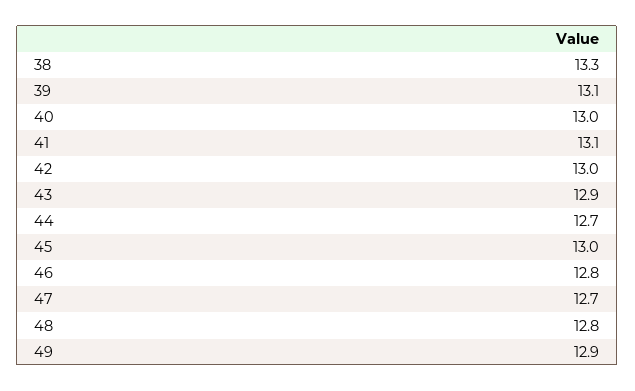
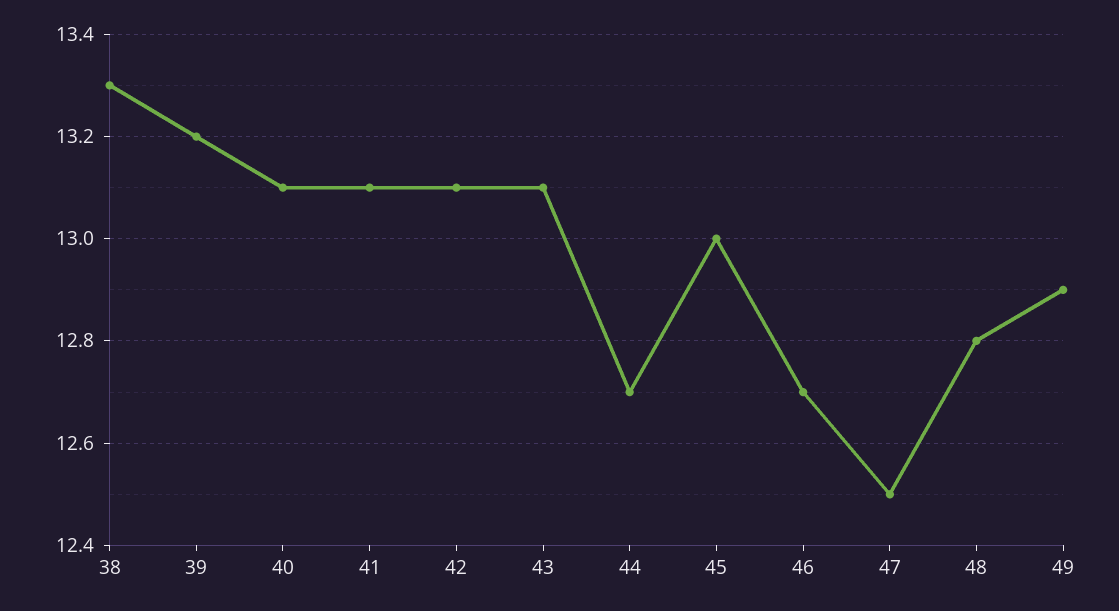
  {
    "38": 13.3,
-   "39": 13.1,
+   "39": 13.2,
-   "40": 13,
+   "40": 13.1,
    "41": 13.1,
-   "42": 13,
+   "42": 13.1,
-   "43": 12.9,
+   "43": 13.1,
    "44": 12.7,
    "45": 13,
-   "46": 12.8,
+   "46": 12.7,
-   "47": 12.7,
+   "47": 12.5,
    "48": 12.8,
    "49": 12.9
  }

